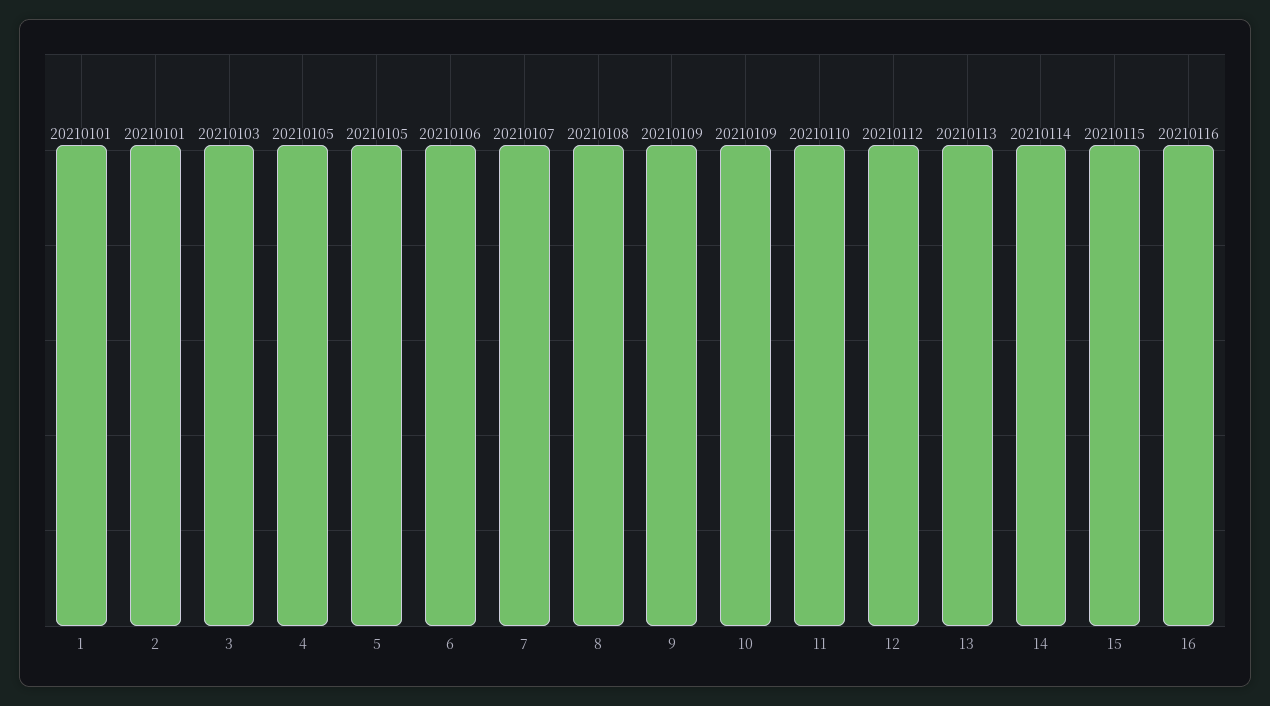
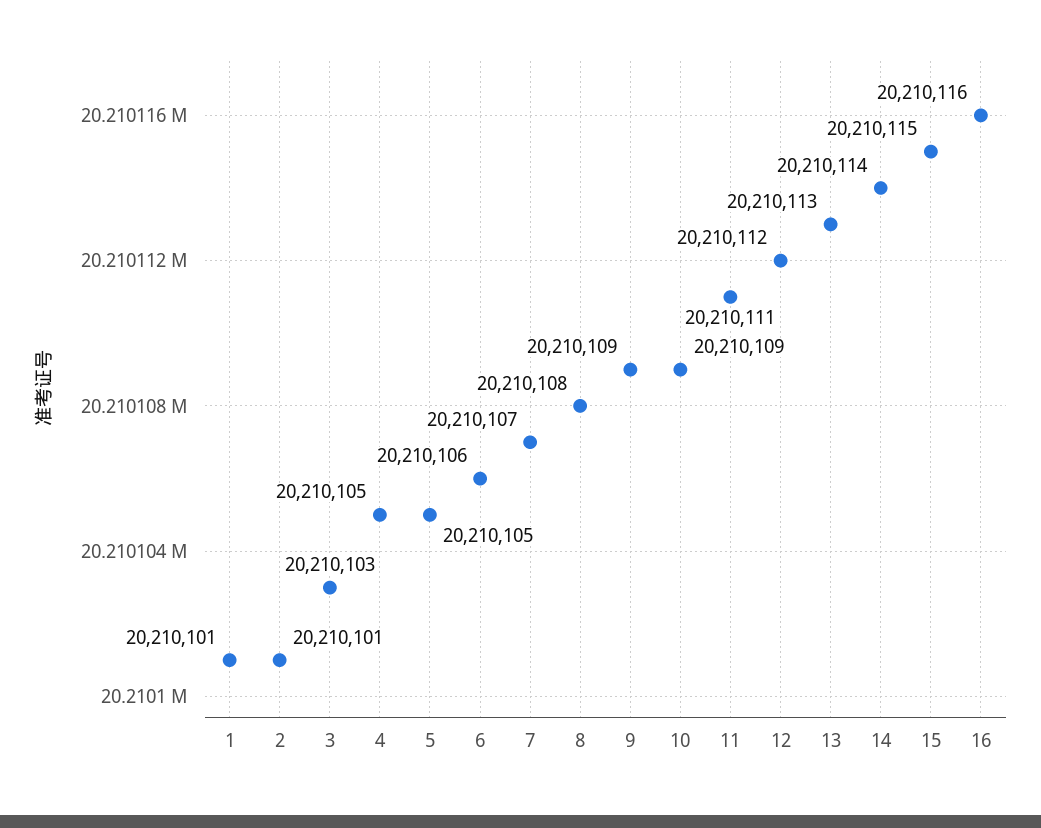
  {
    "1": 20210101,
    "2": 20210101,
    "3": 20210103,
    "4": 20210105,
    "5": 20210105,
    "6": 20210106,
    "7": 20210107,
    "8": 20210108,
    "9": 20210109,
    "10": 20210109,
-   "11": 20210110,
+   "11": 20210111,
    "12": 20210112,
    "13": 20210113,
    "14": 20210114,
    "15": 20210115,
    "16": 20210116
  }

